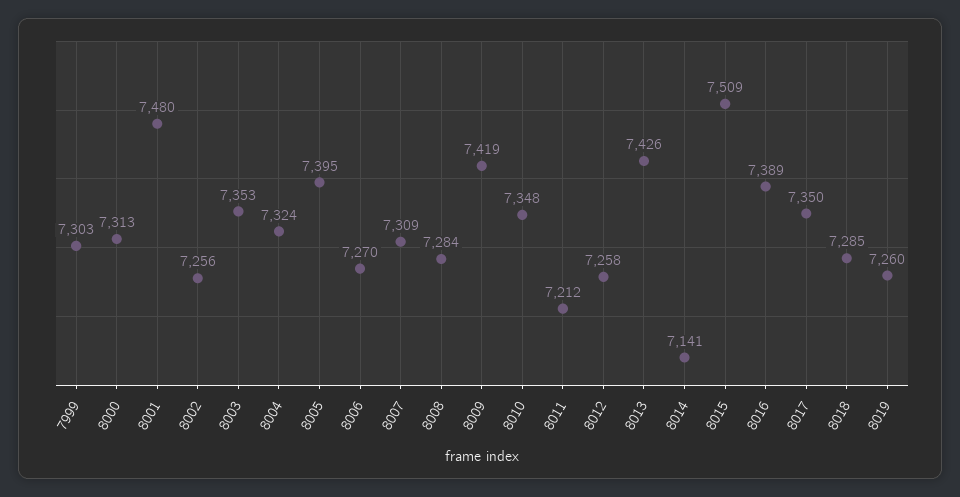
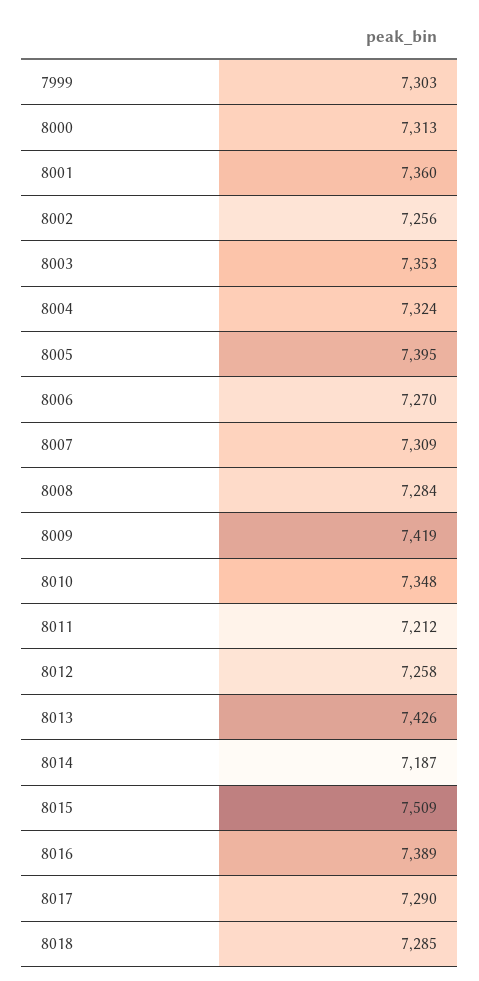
  {
    "7999": 7303,
    "8000": 7313,
-   "8001": 7480,
+   "8001": 7360,
    "8002": 7256,
    "8003": 7353,
    "8004": 7324,
    "8005": 7395,
    "8006": 7270,
    "8007": 7309,
    "8008": 7284,
    "8009": 7419,
    "8010": 7348,
    "8011": 7212,
    "8012": 7258,
    "8013": 7426,
-   "8014": 7141,
+   "8014": 7187,
    "8015": 7509,
    "8016": 7389,
-   "8017": 7350,
+   "8017": 7290,
-   "8018": 7285,
+   "8018": 7285
-   "8019": 7260
  }

